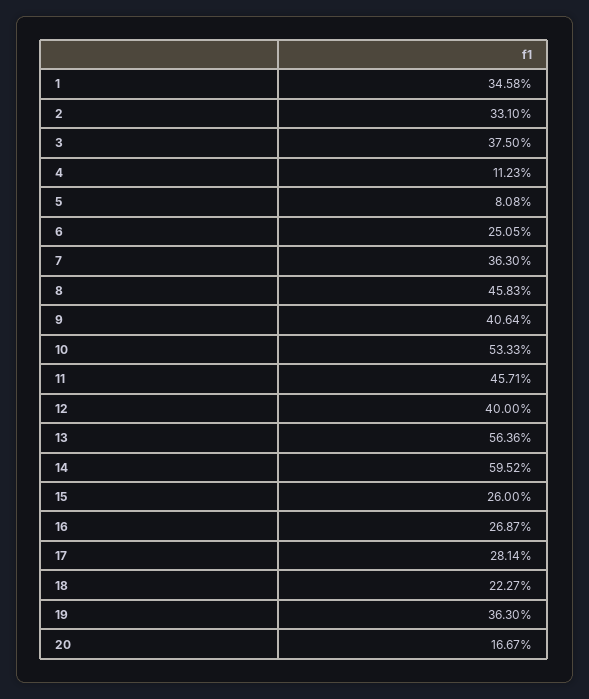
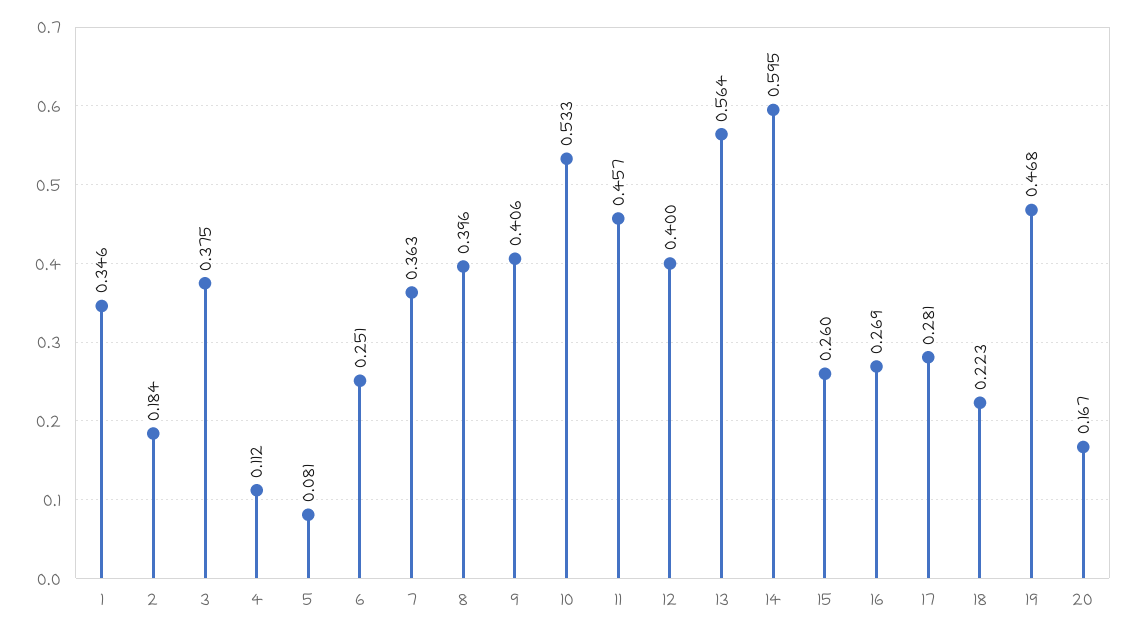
  {
    "1": 0.3458,
-   "2": 0.331,
+   "2": 0.184,
    "3": 0.375,
    "4": 0.1123,
    "5": 0.0808,
    "6": 0.2505,
    "7": 0.363,
-   "8": 0.4583,
+   "8": 0.396,
    "9": 0.4064,
    "10": 0.5333,
    "11": 0.4571,
    "12": 0.4,
    "13": 0.5636,
    "14": 0.5952,
    "15": 0.26,
    "16": 0.2687,
    "17": 0.2814,
    "18": 0.2227,
-   "19": 0.363,
+   "19": 0.468,
    "20": 0.1667
  }

